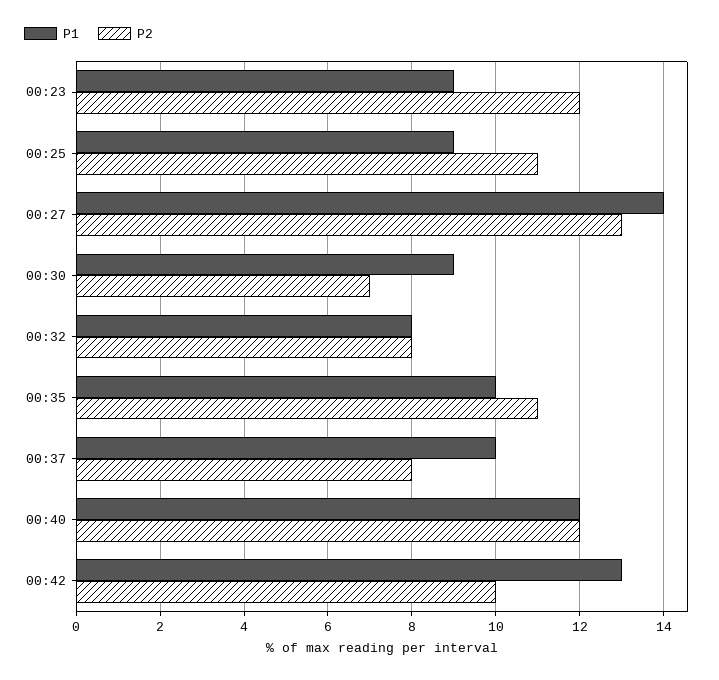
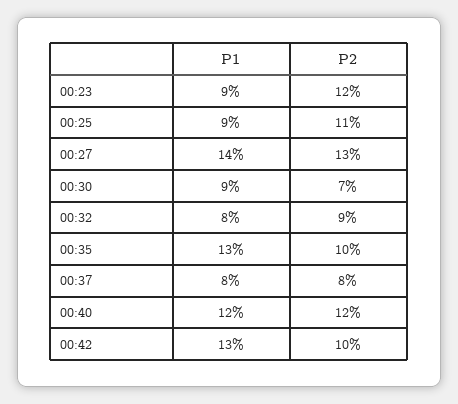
  {
    "P1": {
      "00:23": 9,
      "00:25": 9,
      "00:27": 14,
      "00:30": 9,
      "00:32": 8,
-     "00:35": 10,
+     "00:35": 13,
-     "00:37": 10,
+     "00:37": 8,
      "00:40": 12,
      "00:42": 13
    },
    "P2": {
      "00:23": 12,
      "00:25": 11,
      "00:27": 13,
      "00:30": 7,
-     "00:32": 8,
+     "00:32": 9,
-     "00:35": 11,
+     "00:35": 10,
      "00:37": 8,
      "00:40": 12,
      "00:42": 10
    }
  }

